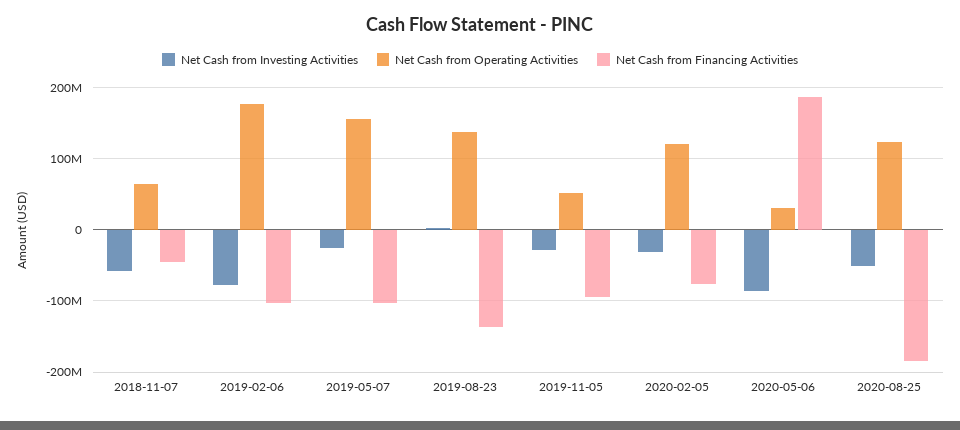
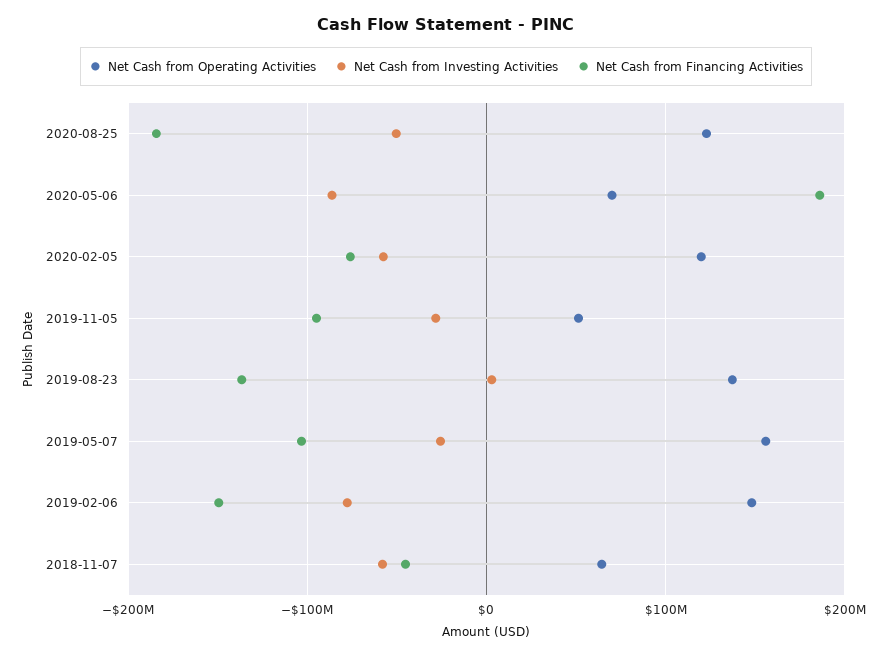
  {
    "Net Cash from Investing Activities": {
      "2018-11-07": -60000000,
      "2019-02-06": -80000000,
      "2019-05-07": -30000000,
      "2019-08-23": 0,
      "2019-11-05": -30000000,
-     "2020-02-05": -30000000,
+     "2020-02-05": -60000000,
      "2020-05-06": -90000000,
      "2020-08-25": -50000000
    },
    "Net Cash from Operating Activities": {
      "2018-11-07": 60000000,
-     "2019-02-06": 180000000,
+     "2019-02-06": 150000000,
      "2019-05-07": 160000000,
      "2019-08-23": 140000000,
      "2019-11-05": 50000000,
      "2020-02-05": 120000000,
-     "2020-05-06": 30000000,
+     "2020-05-06": 70000000,
      "2020-08-25": 120000000
    },
    "Net Cash from Financing Activities": {
      "2018-11-07": -50000000,
-     "2019-02-06": -100000000,
+     "2019-02-06": -150000000,
      "2019-05-07": -100000000,
      "2019-08-23": -140000000,
      "2019-11-05": -90000000,
      "2020-02-05": -80000000,
      "2020-05-06": 190000000,
      "2020-08-25": -180000000
    }
  }

